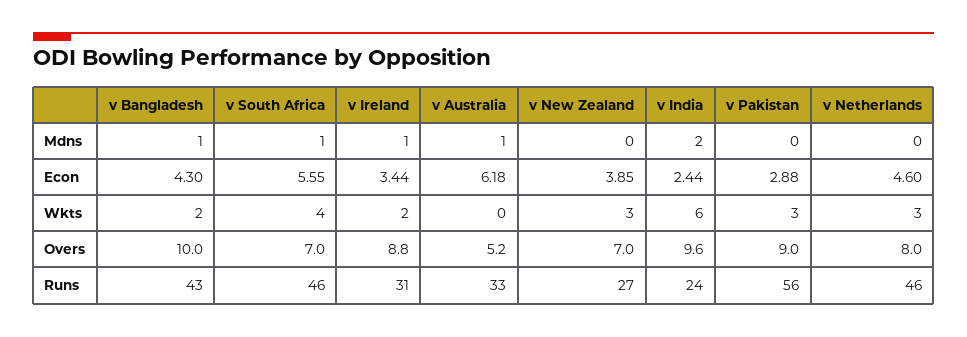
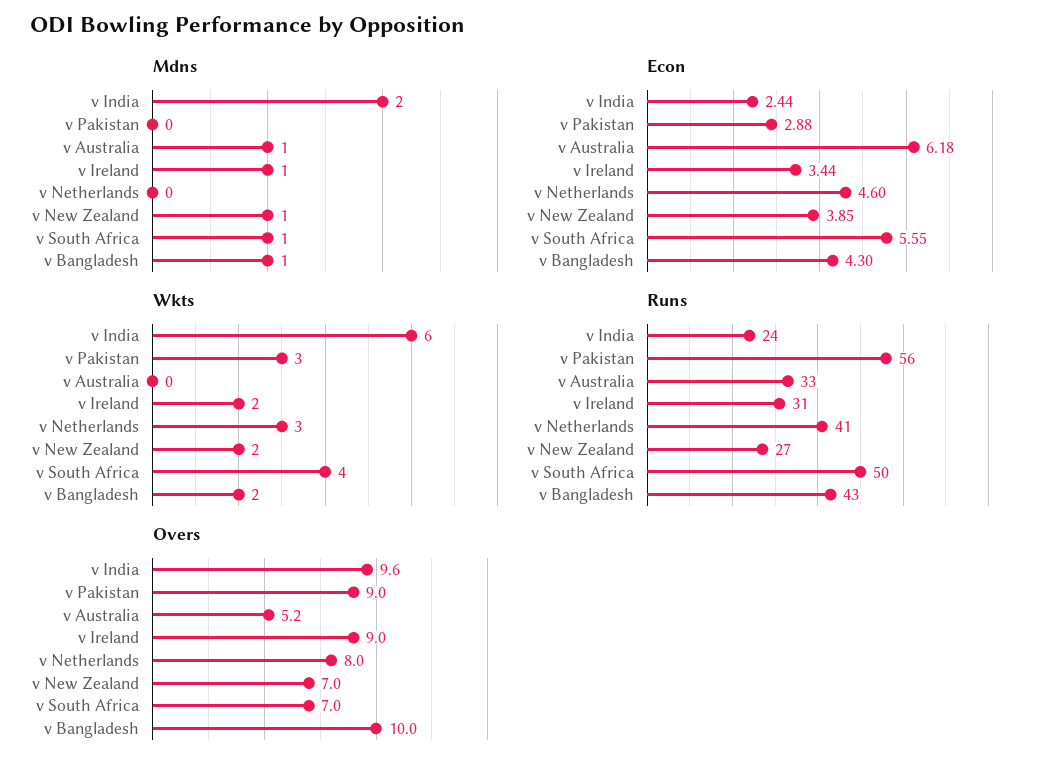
  {
    "Mdns": {
      "v Bangladesh": 1,
      "v South Africa": 1,
      "v Ireland": 1,
      "v Australia": 1,
-     "v New Zealand": 0,
+     "v New Zealand": 1,
      "v India": 2,
      "v Pakistan": 0,
      "v Netherlands": 0
    },
    "Econ": {
      "v Bangladesh": 4.3,
      "v South Africa": 5.55,
      "v Ireland": 3.44,
      "v Australia": 6.18,
      "v New Zealand": 3.85,
      "v India": 2.44,
      "v Pakistan": 2.88,
      "v Netherlands": 4.6
    },
    "Wkts": {
      "v Bangladesh": 2,
      "v South Africa": 4,
      "v Ireland": 2,
      "v Australia": 0,
-     "v New Zealand": 3,
+     "v New Zealand": 2,
      "v India": 6,
      "v Pakistan": 3,
      "v Netherlands": 3
    },
    "Overs": {
      "v Bangladesh": 10,
      "v South Africa": 7,
-     "v Ireland": 8.8,
+     "v Ireland": 9,
      "v Australia": 5.2,
      "v New Zealand": 7,
      "v India": 9.6,
      "v Pakistan": 9,
      "v Netherlands": 8
    },
    "Runs": {
      "v Bangladesh": 43,
-     "v South Africa": 46,
+     "v South Africa": 50,
      "v Ireland": 31,
      "v Australia": 33,
      "v New Zealand": 27,
      "v India": 24,
      "v Pakistan": 56,
-     "v Netherlands": 46
+     "v Netherlands": 41
    }
  }

